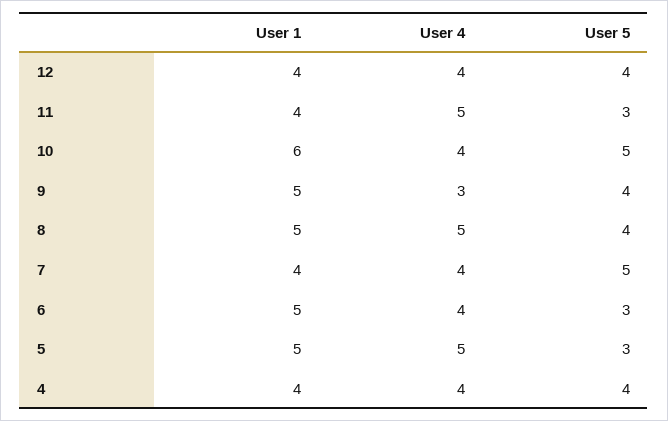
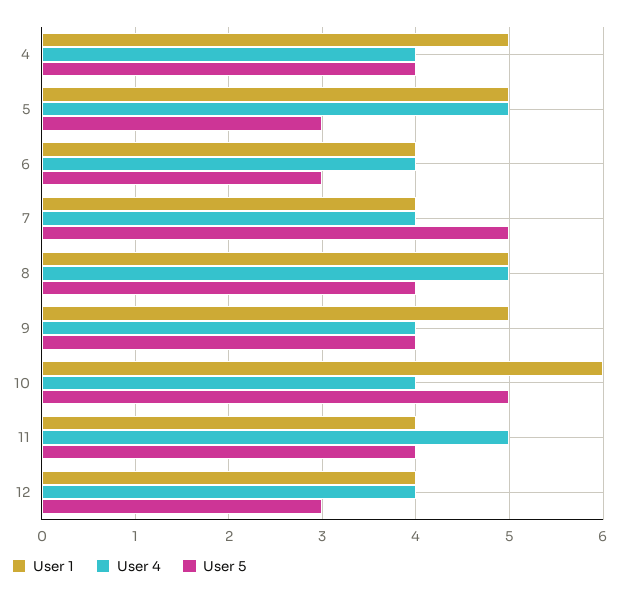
  {
    "User 1": {
      "12": 4,
      "11": 4,
      "10": 6,
      "9": 5,
      "8": 5,
      "7": 4,
-     "6": 5,
+     "6": 4,
      "5": 5,
-     "4": 4
+     "4": 5
    },
    "User 4": {
      "12": 4,
      "11": 5,
      "10": 4,
-     "9": 3,
+     "9": 4,
      "8": 5,
      "7": 4,
      "6": 4,
      "5": 5,
      "4": 4
    },
    "User 5": {
-     "12": 4,
+     "12": 3,
-     "11": 3,
+     "11": 4,
      "10": 5,
      "9": 4,
      "8": 4,
      "7": 5,
      "6": 3,
      "5": 3,
      "4": 4
    }
  }

